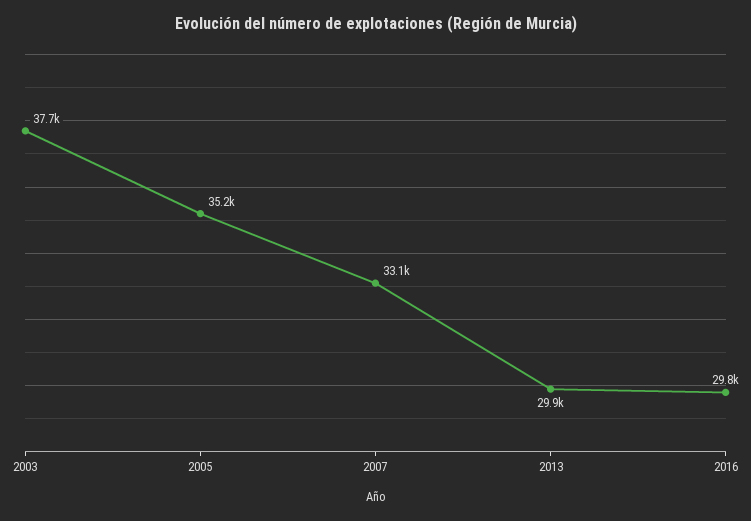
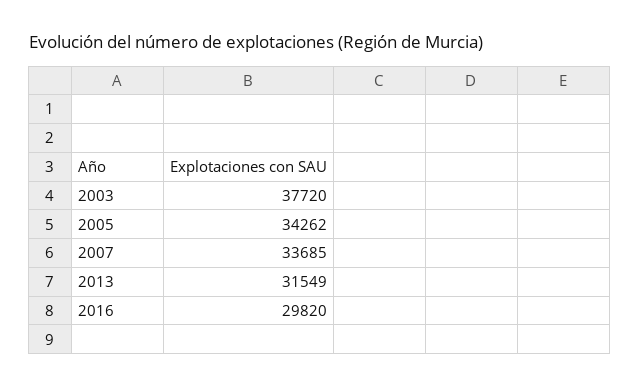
  {
    "2003": 37720,
-   "2005": 35200,
+   "2005": 34262,
-   "2007": 33100,
+   "2007": 33685,
-   "2013": 29900,
+   "2013": 31549,
    "2016": 29820
  }

